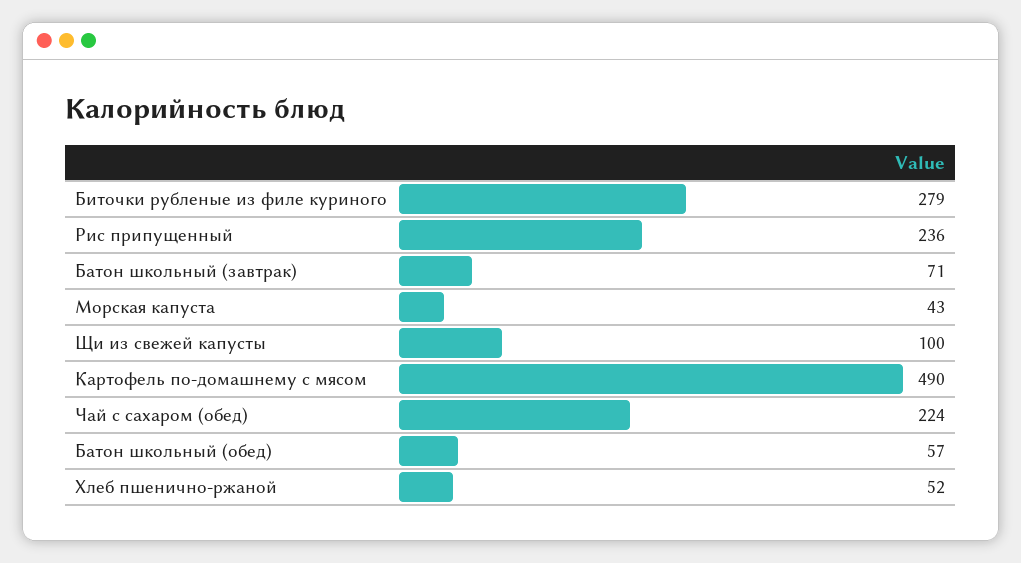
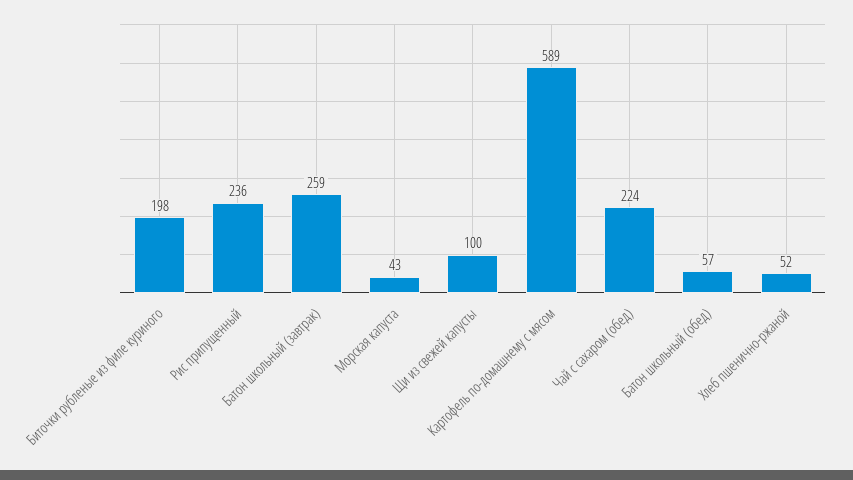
  {
-   "Биточки рубленые из филе куриного": 279,
+   "Биточки рубленые из филе куриного": 198,
    "Рис припущенный": 236,
-   "Батон школьный (завтрак)": 71,
+   "Батон школьный (завтрак)": 259,
    "Морская капуста": 43,
    "Щи из свежей капусты": 100,
-   "Картофель по-домашнему с мясом": 490,
+   "Картофель по-домашнему с мясом": 589,
    "Чай с сахаром (обед)": 224,
    "Батон школьный (обед)": 57,
    "Хлеб пшенично-ржаной": 52
  }

